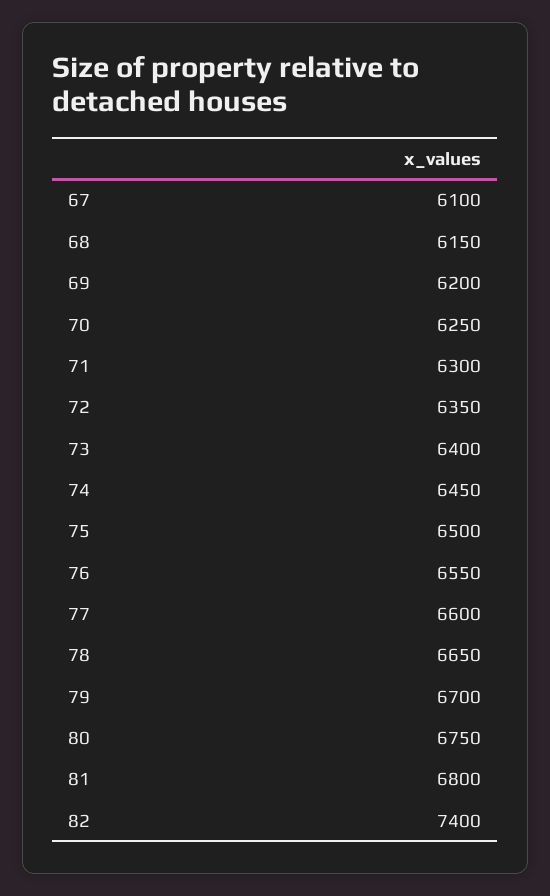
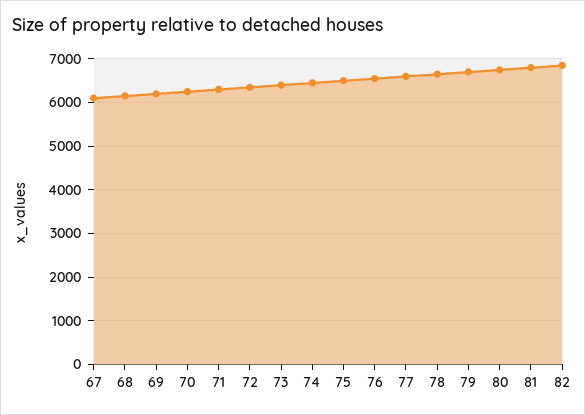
  {
    "67": 6100,
    "68": 6150,
    "69": 6200,
    "70": 6250,
    "71": 6300,
    "72": 6350,
    "73": 6400,
    "74": 6450,
    "75": 6500,
    "76": 6550,
    "77": 6600,
    "78": 6650,
    "79": 6700,
    "80": 6750,
    "81": 6800,
-   "82": 7400
+   "82": 6800
  }

